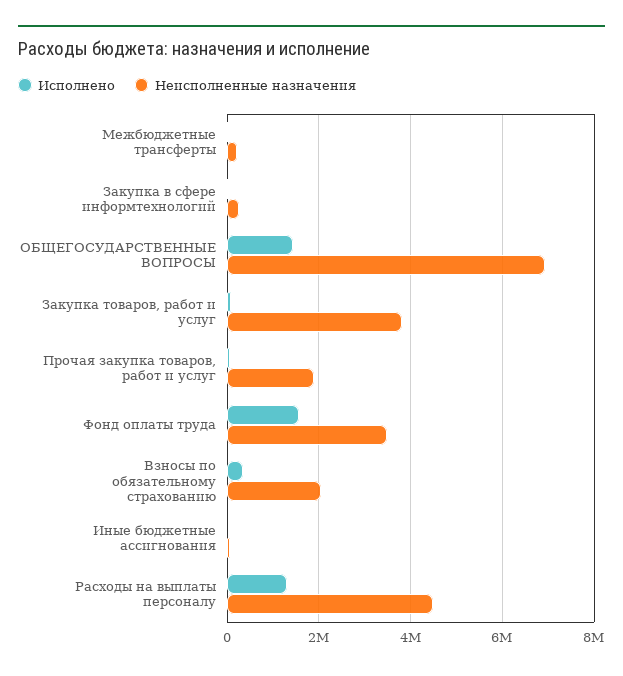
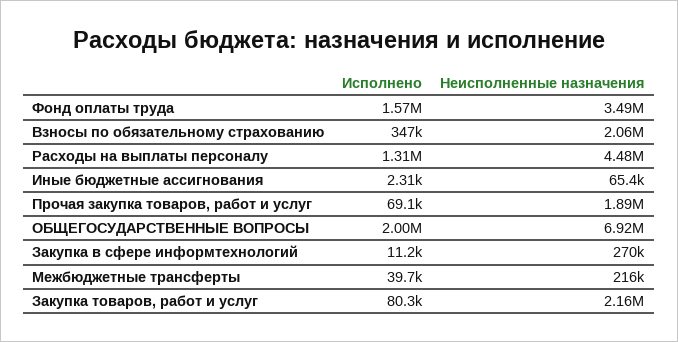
  {
    "Исполнено": {
      "Межбюджетные трансферты": 39700,
      "Закупка в сфере информтехнологий": 11200,
-     "ОБЩЕГОСУДАРСТВЕННЫЕ ВОПРОСЫ": 1400000,
+     "ОБЩЕГОСУДАРСТВЕННЫЕ ВОПРОСЫ": 2000000,
      "Закупка товаров, работ и услуг": 80300,
      "Прочая закупка товаров, работ и услуг": 69100,
      "Фонд оплаты труда": 1570000,
      "Взносы по обязательному страхованию": 347000,
      "Иные бюджетные ассигнования": 2310,
      "Расходы на выплаты персоналу": 1310000
    },
    "Неисполненные назначения": {
      "Межбюджетные трансферты": 216000,
      "Закупка в сфере информтехнологий": 270000,
      "ОБЩЕГОСУДАРСТВЕННЫЕ ВОПРОСЫ": 6920000,
-     "Закупка товаров, работ и услуг": 3800000,
+     "Закупка товаров, работ и услуг": 2160000,
      "Прочая закупка товаров, работ и услуг": 1890000,
      "Фонд оплаты труда": 3490000,
      "Взносы по обязательному страхованию": 2060000,
      "Иные бюджетные ассигнования": 65400,
      "Расходы на выплаты персоналу": 4480000
    }
  }

